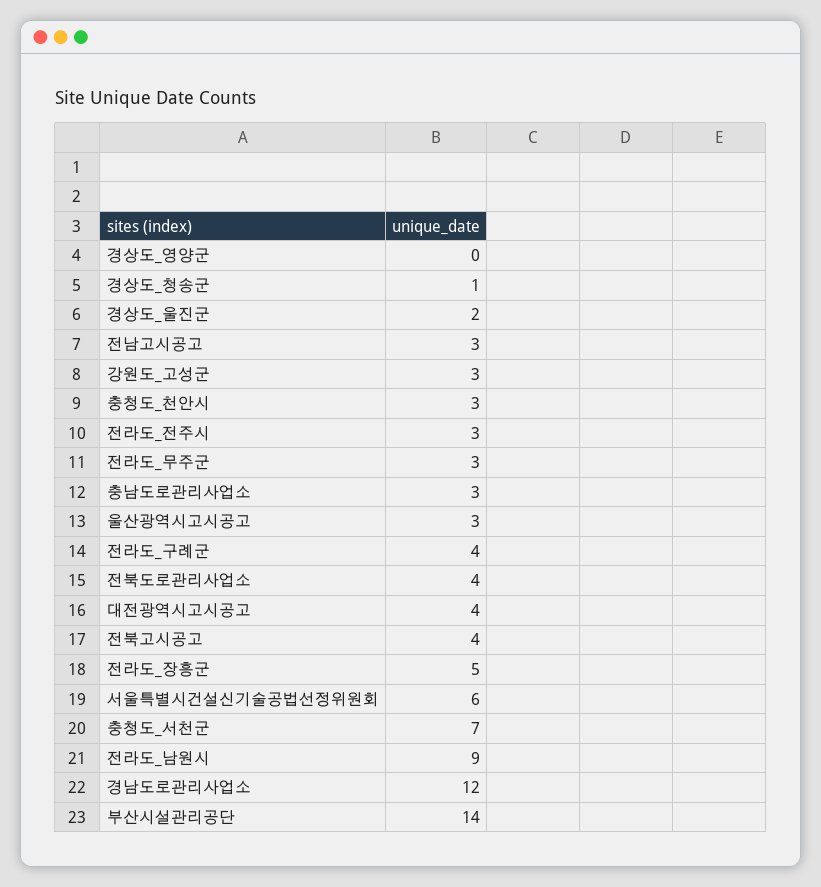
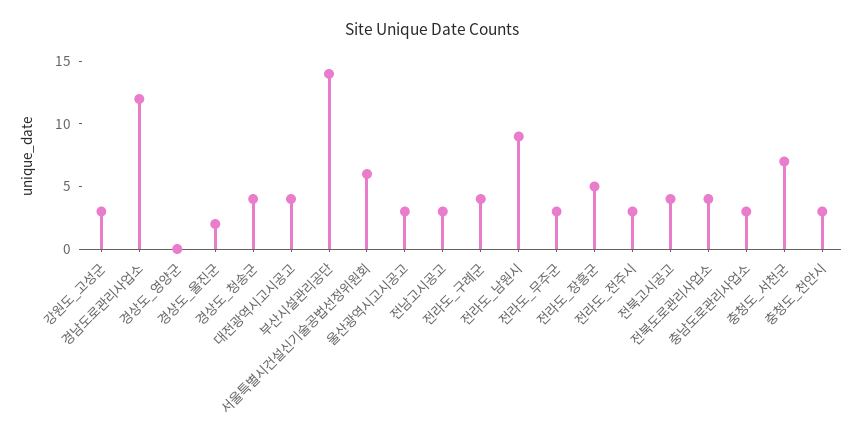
  {
    "경상도_영양군": 0,
-   "경상도_청송군": 1,
+   "경상도_청송군": 4,
    "경상도_울진군": 2,
    "전남고시공고": 3,
    "강원도_고성군": 3,
    "충청도_천안시": 3,
    "전라도_전주시": 3,
    "전라도_무주군": 3,
    "충남도로관리사업소": 3,
    "울산광역시고시공고": 3,
    "전라도_구례군": 4,
    "전북도로관리사업소": 4,
    "대전광역시고시공고": 4,
    "전북고시공고": 4,
    "전라도_장흥군": 5,
    "서울특별시건설신기술공법선정위원회": 6,
    "충청도_서천군": 7,
    "전라도_남원시": 9,
    "경남도로관리사업소": 12,
    "부산시설관리공단": 14
  }

